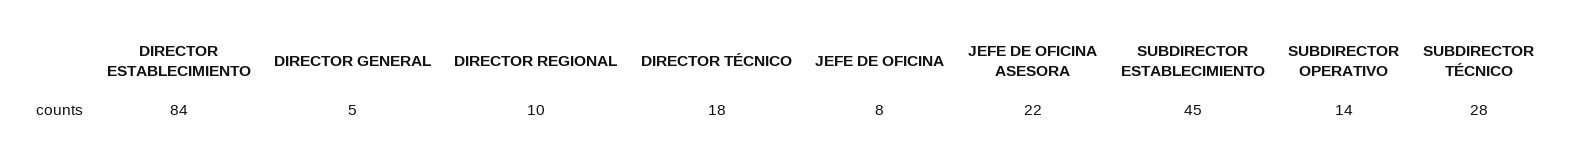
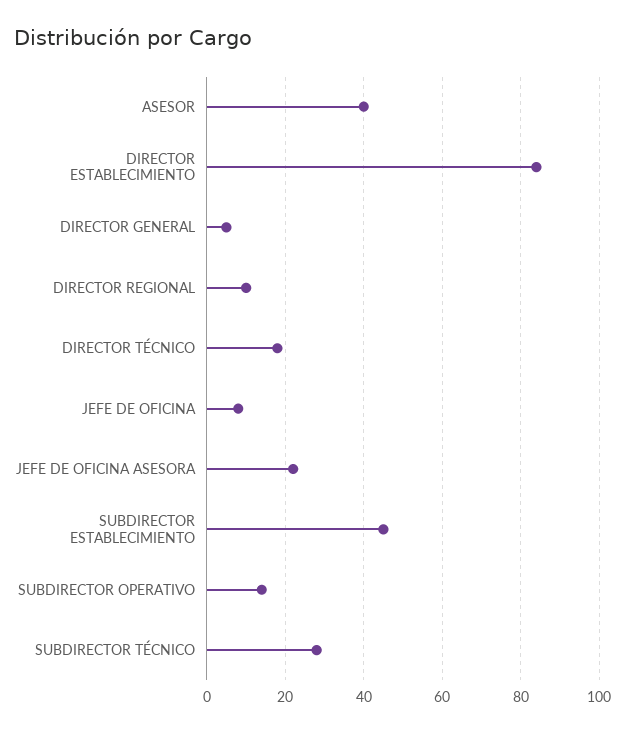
  {
    "DIRECTOR ESTABLECIMIENTO": 84,
    "DIRECTOR GENERAL": 5,
    "DIRECTOR REGIONAL": 10,
    "DIRECTOR TÉCNICO": 18,
    "JEFE DE OFICINA": 8,
    "JEFE DE OFICINA ASESORA": 22,
    "SUBDIRECTOR ESTABLECIMIENTO": 45,
    "SUBDIRECTOR OPERATIVO": 14,
-   "SUBDIRECTOR TÉCNICO": 28
+   "SUBDIRECTOR TÉCNICO": 28,
+   "ASESOR": 40
  }

